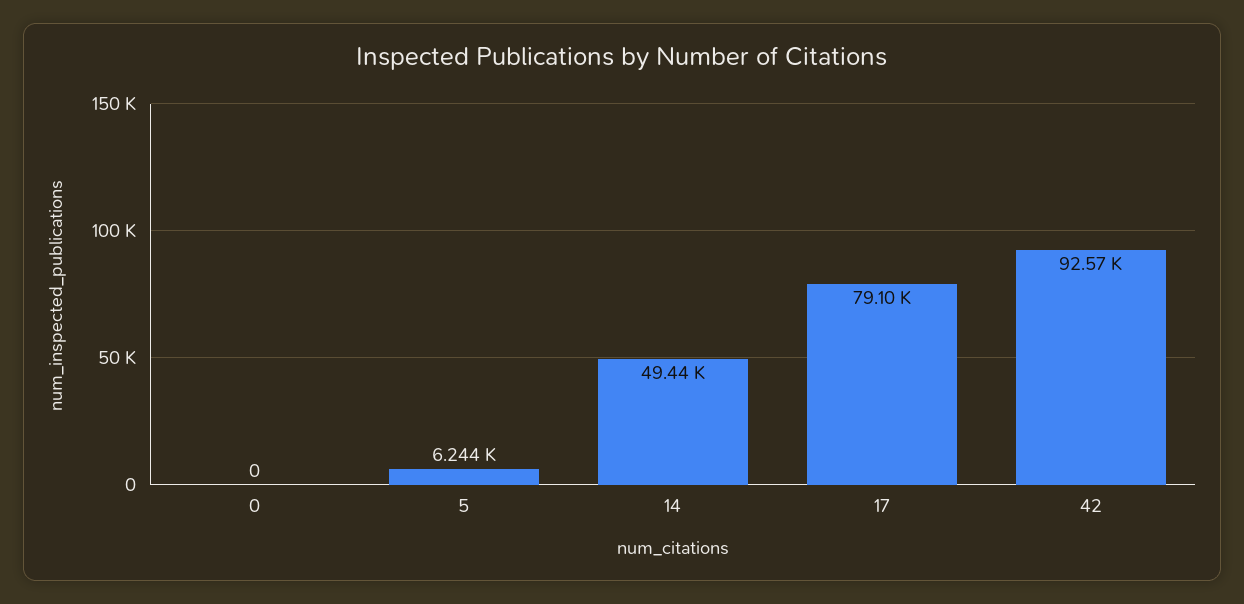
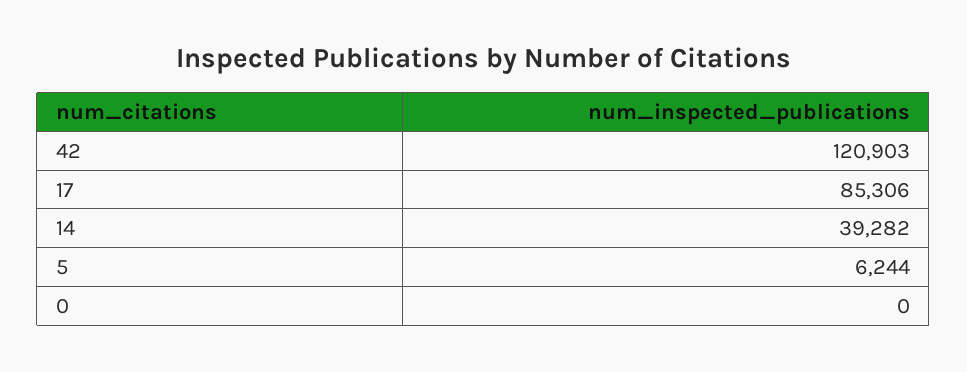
  {
    "0": 0,
    "5": 6244,
-   "14": 49440,
+   "14": 39282,
-   "17": 79100,
+   "17": 85306,
-   "42": 92570
+   "42": 120903
  }

